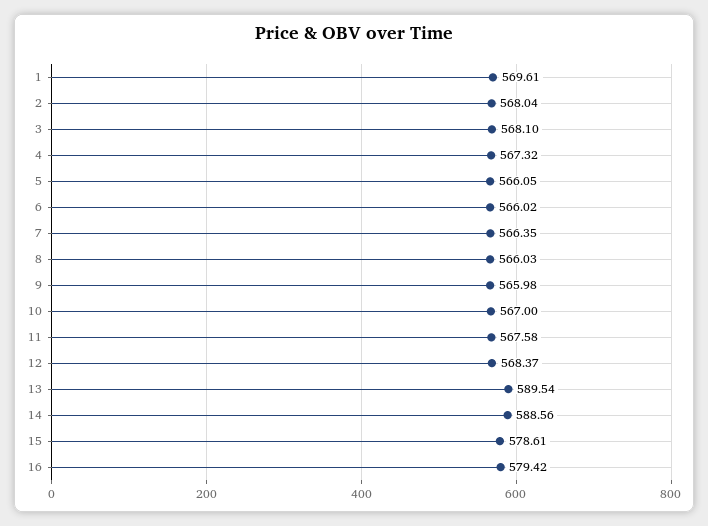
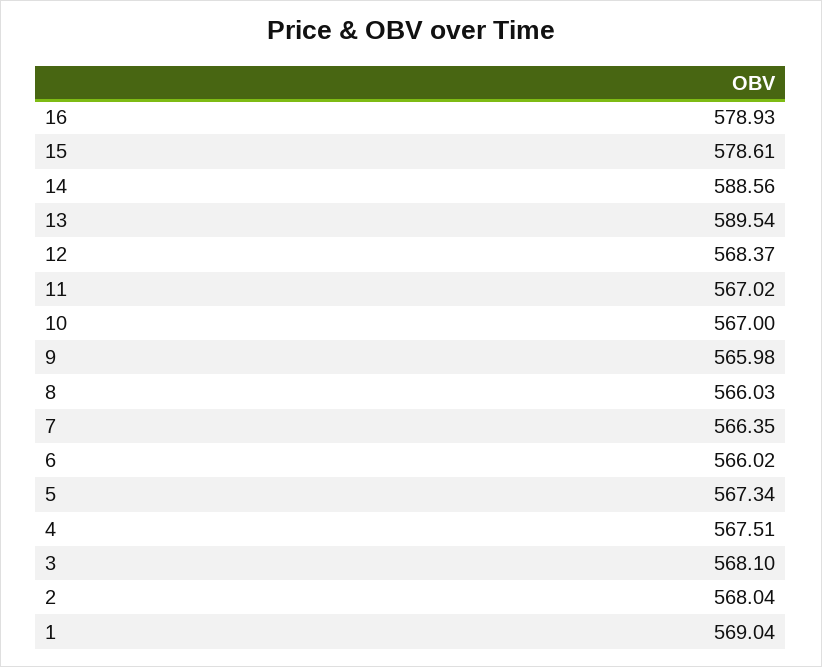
  {
-   "1": 569.61,
+   "1": 569.04,
    "2": 568.04,
    "3": 568.1,
-   "4": 567.32,
+   "4": 567.51,
-   "5": 566.05,
+   "5": 567.34,
    "6": 566.02,
    "7": 566.35,
    "8": 566.03,
    "9": 565.98,
    "10": 567,
-   "11": 567.58,
+   "11": 567.02,
    "12": 568.37,
    "13": 589.54,
    "14": 588.56,
    "15": 578.61,
-   "16": 579.42
+   "16": 578.93
  }

